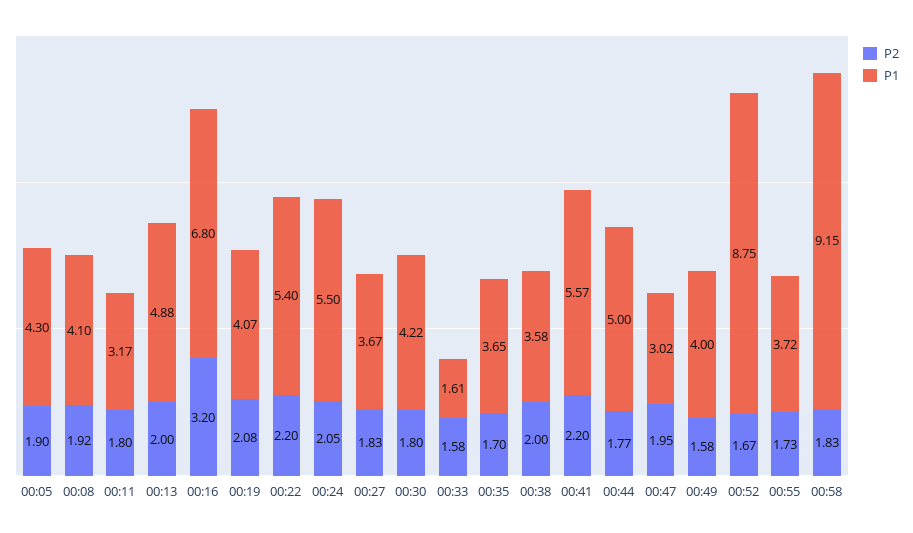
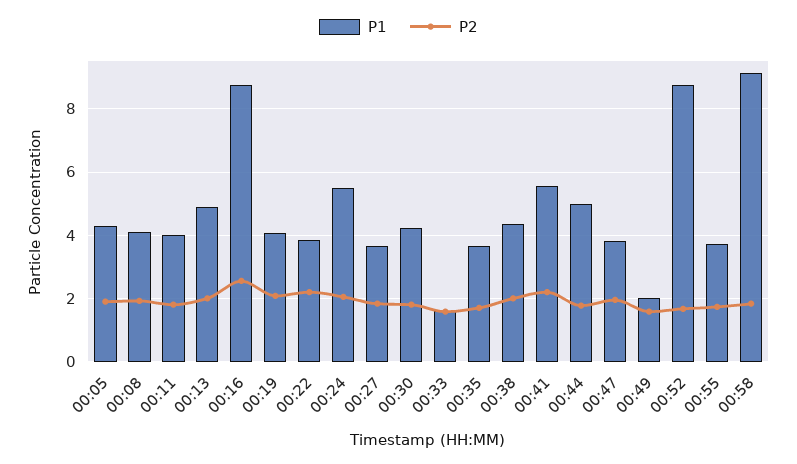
  {
    "P2": {
      "00:05": 1.9,
      "00:08": 1.92,
      "00:11": 1.8,
      "00:13": 2,
-     "00:16": 3.2,
+     "00:16": 2.6,
      "00:19": 2.08,
      "00:22": 2.2,
      "00:24": 2.05,
      "00:27": 1.83,
      "00:30": 1.8,
      "00:33": 1.58,
      "00:35": 1.7,
      "00:38": 2,
      "00:41": 2.2,
      "00:44": 1.77,
      "00:47": 1.95,
      "00:49": 1.58,
      "00:52": 1.67,
      "00:55": 1.73,
      "00:58": 1.83
    },
    "P1": {
      "00:05": 4.3,
      "00:08": 4.1,
-     "00:11": 3.17,
+     "00:11": 4,
      "00:13": 4.88,
-     "00:16": 6.8,
+     "00:16": 8.8,
      "00:19": 4.07,
-     "00:22": 5.4,
+     "00:22": 3.8,
      "00:24": 5.5,
      "00:27": 3.67,
      "00:30": 4.22,
      "00:33": 1.61,
      "00:35": 3.65,
-     "00:38": 3.58,
+     "00:38": 4.4,
      "00:41": 5.57,
      "00:44": 5,
-     "00:47": 3.02,
+     "00:47": 3.8,
-     "00:49": 4,
+     "00:49": 2,
      "00:52": 8.75,
      "00:55": 3.72,
      "00:58": 9.15
    }
  }

